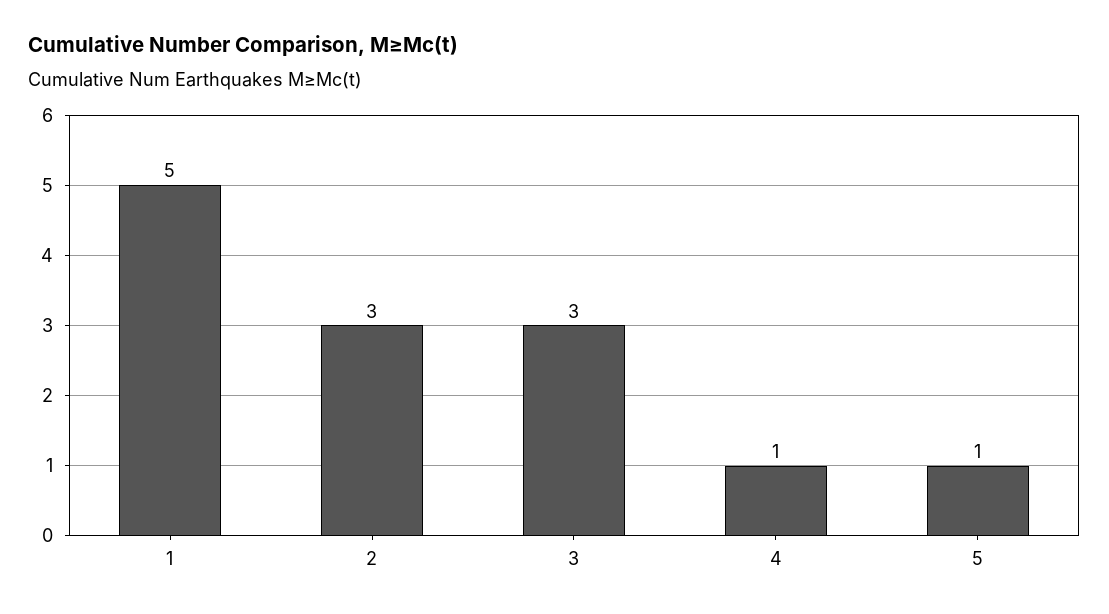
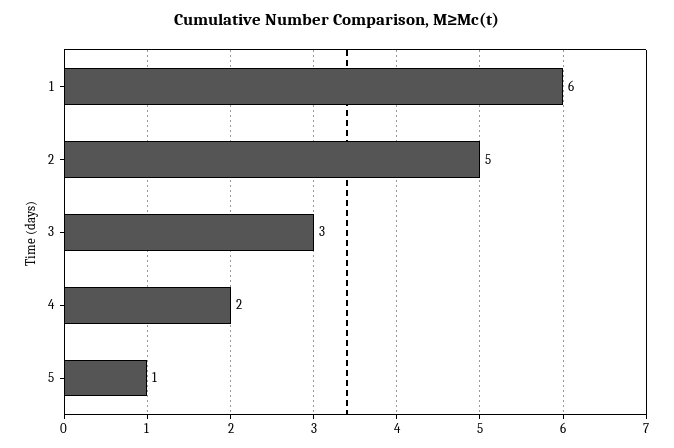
  {
-   "1": 5,
+   "1": 6,
-   "2": 3,
+   "2": 5,
    "3": 3,
-   "4": 1,
+   "4": 2,
    "5": 1
  }

